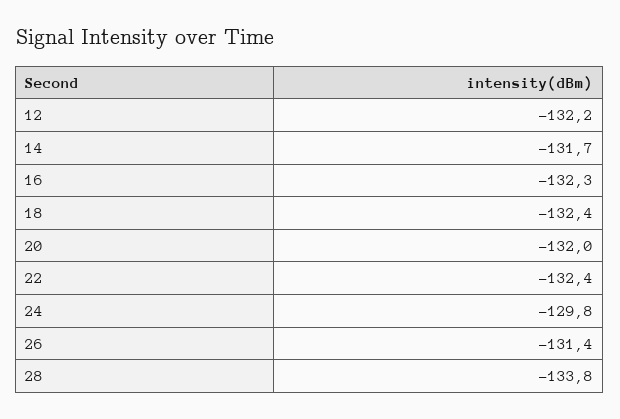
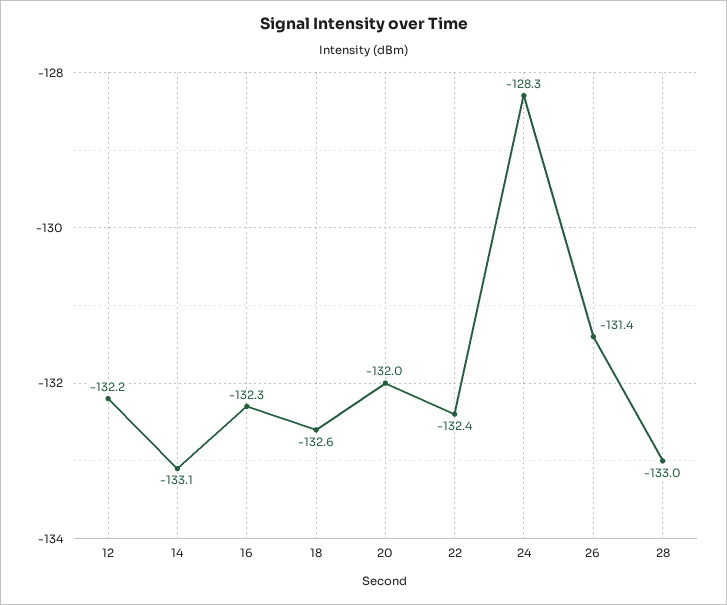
  {
    "12": -132.2,
-   "14": -131.7,
+   "14": -133.1,
    "16": -132.3,
-   "18": -132.4,
+   "18": -132.6,
    "20": -132,
    "22": -132.4,
-   "24": -129.8,
+   "24": -128.3,
    "26": -131.4,
-   "28": -133.8
+   "28": -133
  }

